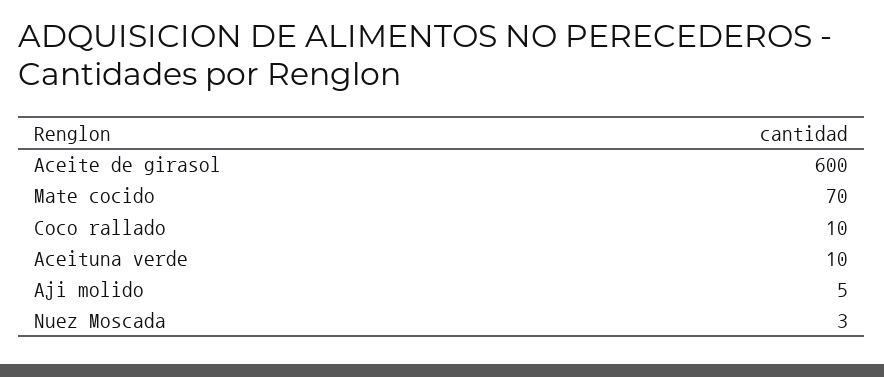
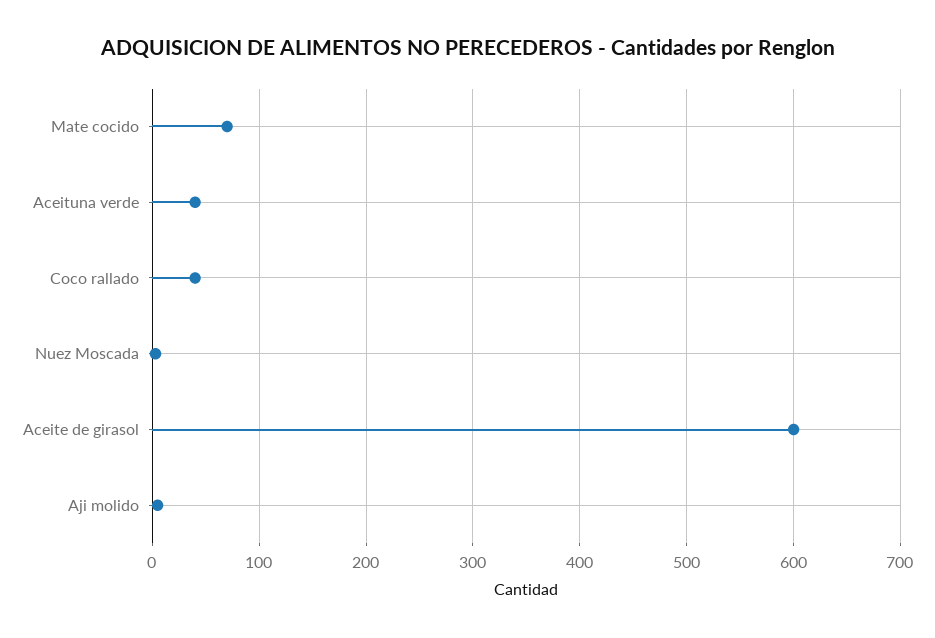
  {
    "Aceite de girasol": 600,
    "Mate cocido": 70,
-   "Coco rallado": 10,
+   "Coco rallado": 40,
-   "Aceituna verde": 10,
+   "Aceituna verde": 40,
    "Aji molido": 5,
    "Nuez Moscada": 3
  }

